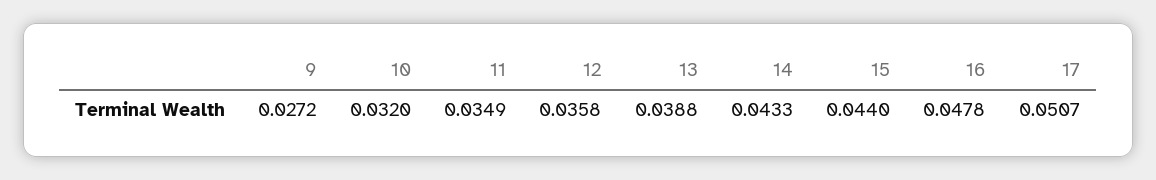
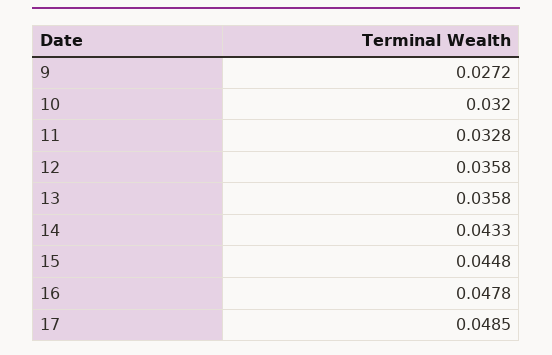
  {
    "9": 0.0272,
    "10": 0.032,
-   "11": 0.0349,
+   "11": 0.0328,
    "12": 0.0358,
-   "13": 0.0388,
+   "13": 0.0358,
    "14": 0.0433,
-   "15": 0.044,
+   "15": 0.0448,
    "16": 0.0478,
-   "17": 0.0507
+   "17": 0.0485
  }

